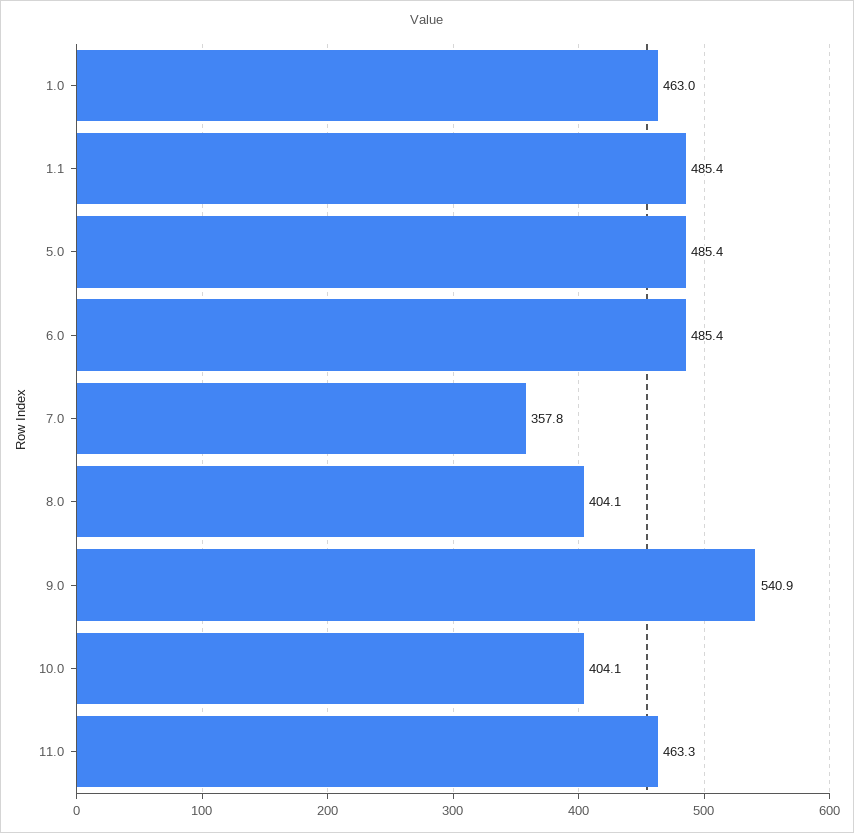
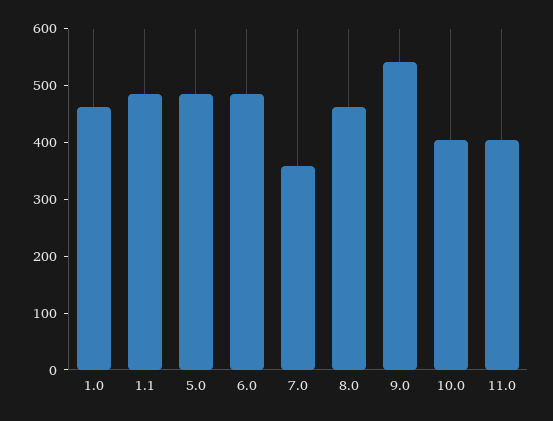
  {
    "1.0": 463,
    "1.1": 485.4,
    "5.0": 485.4,
    "6.0": 485.4,
    "7.0": 357.8,
-   "8.0": 404.1,
+   "8.0": 460,
    "9.0": 540.9,
    "10.0": 404.1,
-   "11.0": 463.3
+   "11.0": 400
  }

